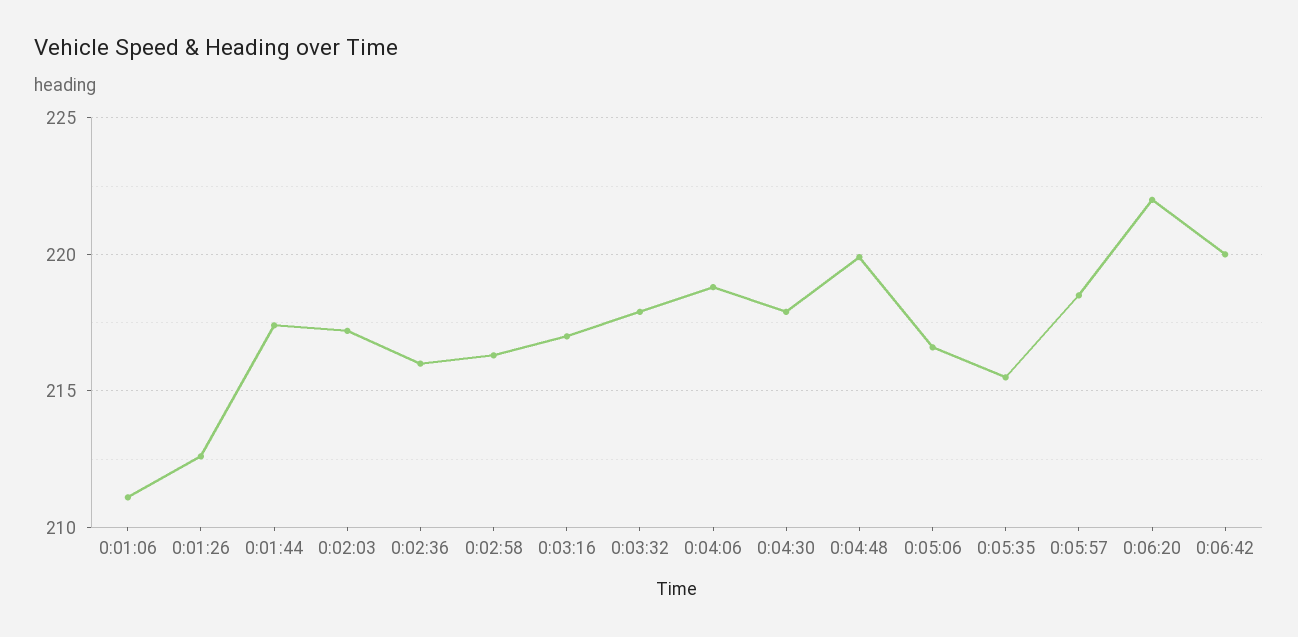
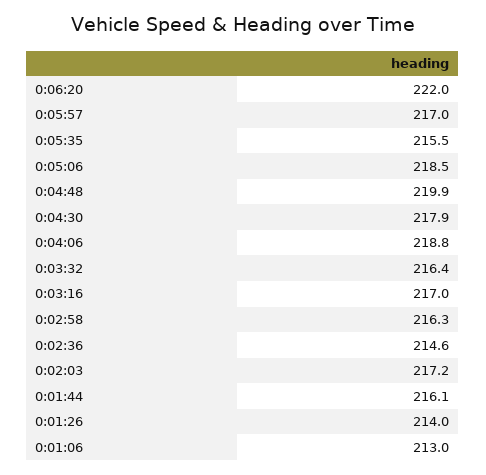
  {
-   "0:01:06": 211,
+   "0:01:06": 213,
-   "0:01:26": 212.5,
+   "0:01:26": 214,
-   "0:01:44": 217.5,
+   "0:01:44": 216.1,
    "0:02:03": 217.2,
-   "0:02:36": 216,
+   "0:02:36": 214.6,
    "0:02:58": 216.3,
    "0:03:16": 217,
-   "0:03:32": 218,
+   "0:03:32": 216.4,
    "0:04:06": 218.8,
    "0:04:30": 217.9,
    "0:04:48": 219.9,
-   "0:05:06": 216.5,
+   "0:05:06": 218.5,
    "0:05:35": 215.5,
-   "0:05:57": 218.5,
+   "0:05:57": 217,
-   "0:06:20": 222,
+   "0:06:20": 222
-   "0:06:42": 220
  }

